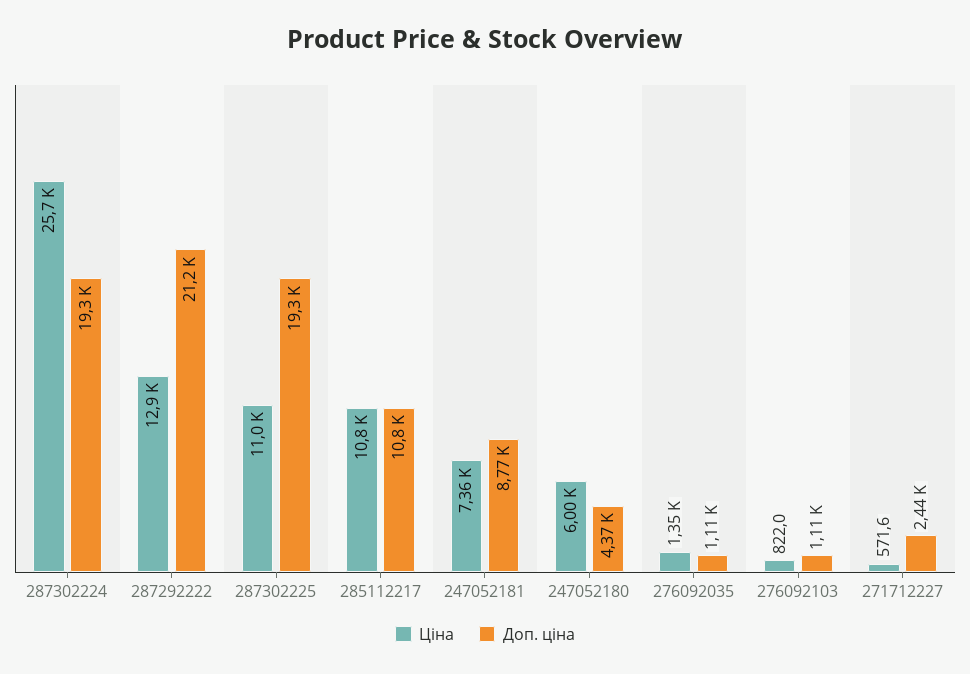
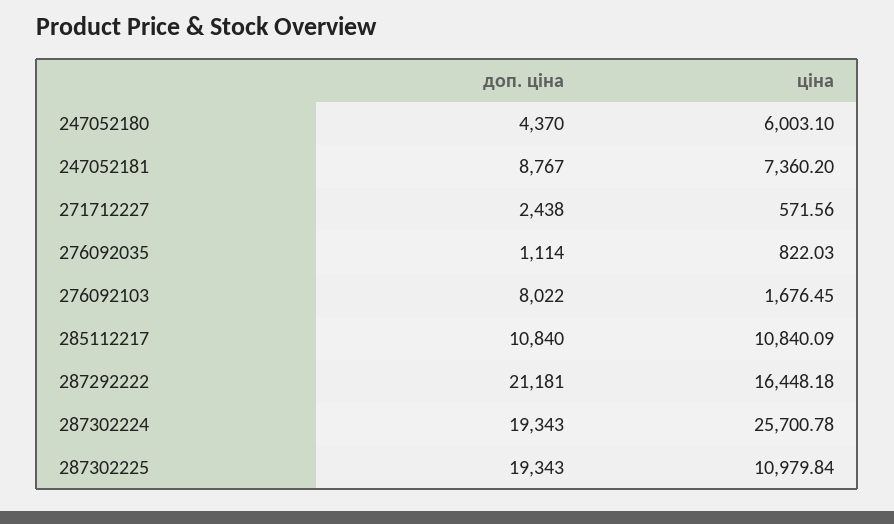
  {
    "Ціна": {
      "287302224": 25700.78,
-     "287292222": 12900,
+     "287292222": 16448.18,
      "287302225": 10979.84,
      "285112217": 10840.09,
      "247052181": 7360.2,
      "247052180": 6003.1,
-     "276092035": 1350,
+     "276092035": 822.03,
-     "276092103": 822,
+     "276092103": 1676.45,
      "271712227": 571.56
    },
    "Доп. ціна": {
      "287302224": 19343,
      "287292222": 21181,
      "287302225": 19343,
      "285112217": 10840,
      "247052181": 8767,
      "247052180": 4370,
      "276092035": 1114,
-     "276092103": 1110,
+     "276092103": 8022,
      "271712227": 2438
    }
  }

